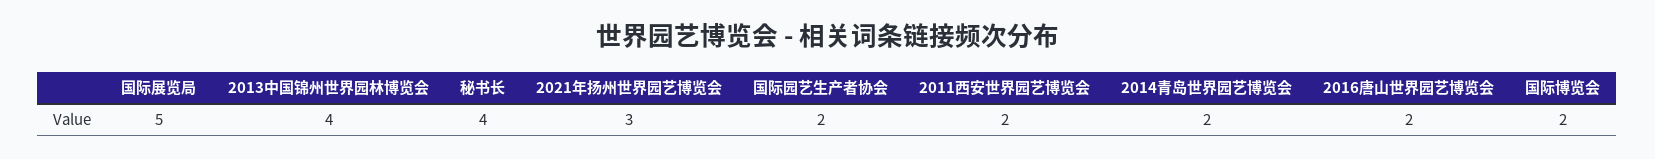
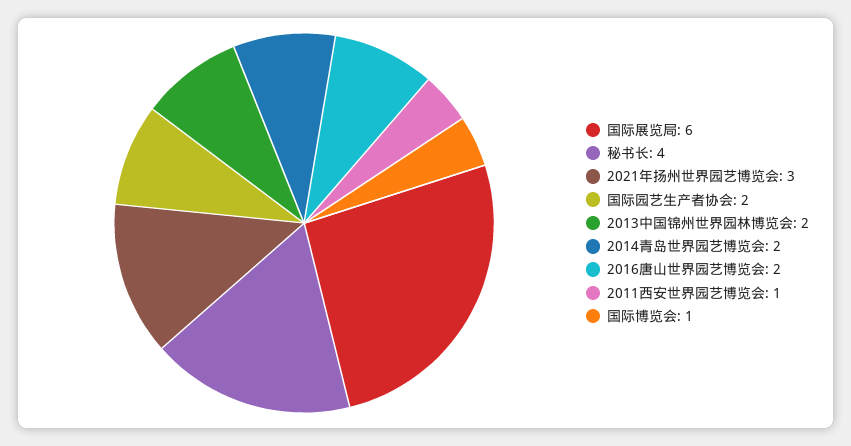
  {
-   "国际展览局": 5,
+   "国际展览局": 6,
-   "2013中国锦州世界园林博览会": 4,
+   "2013中国锦州世界园林博览会": 2,
    "秘书长": 4,
    "2021年扬州世界园艺博览会": 3,
    "国际园艺生产者协会": 2,
-   "2011西安世界园艺博览会": 2,
+   "2011西安世界园艺博览会": 1,
    "2014青岛世界园艺博览会": 2,
    "2016唐山世界园艺博览会": 2,
-   "国际博览会": 2
+   "国际博览会": 1
  }

